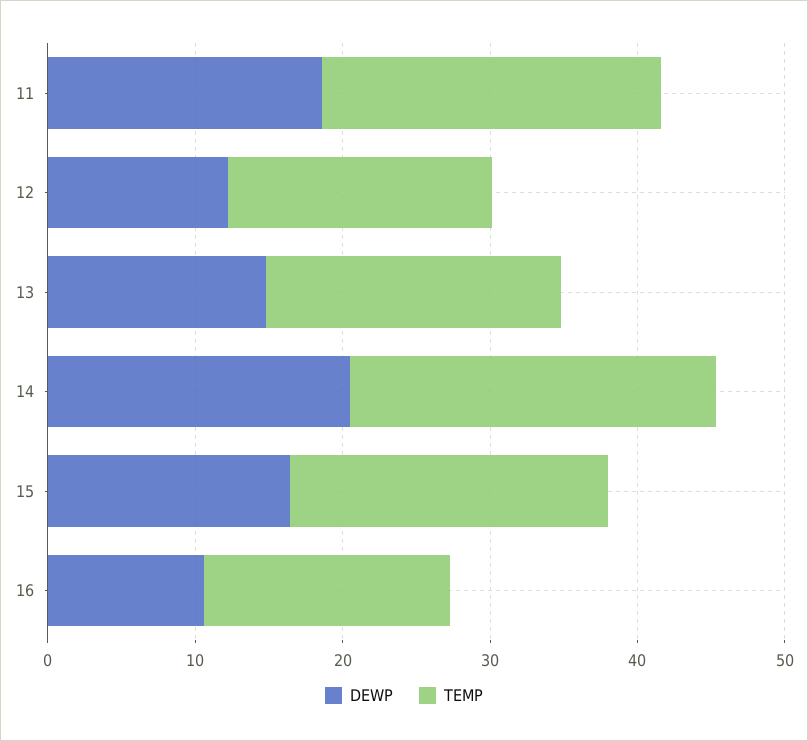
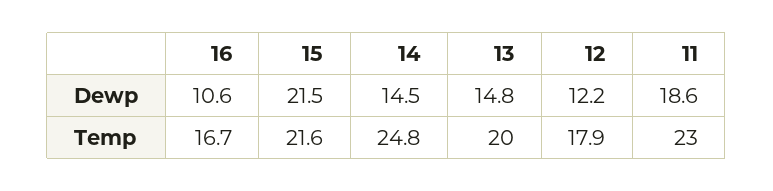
  {
    "DEWP": {
      "11": 18.6,
      "12": 12.2,
      "13": 14.8,
-     "14": 20,
+     "14": 14.5,
-     "15": 16,
+     "15": 21.5,
      "16": 10.6
    },
    "TEMP": {
      "11": 23,
      "12": 17.9,
      "13": 20,
      "14": 24.8,
      "15": 21.6,
      "16": 16.7
    }
  }

